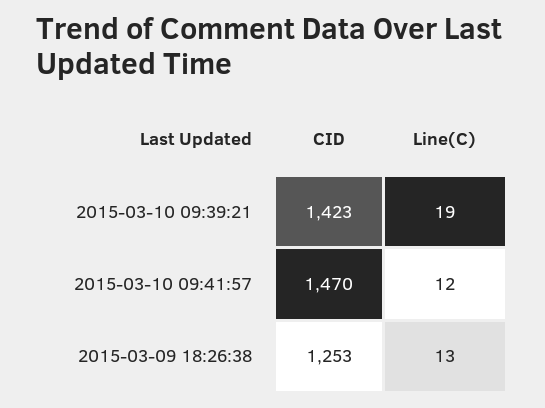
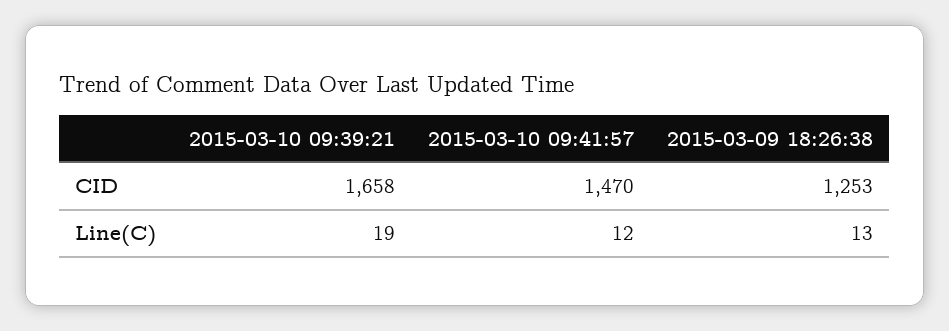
  {
    "CID": {
-     "2015-03-10 09:39:21": 1423,
+     "2015-03-10 09:39:21": 1658,
      "2015-03-10 09:41:57": 1470,
      "2015-03-09 18:26:38": 1253
    },
    "Line(C)": {
      "2015-03-10 09:39:21": 19,
      "2015-03-10 09:41:57": 12,
      "2015-03-09 18:26:38": 13
    }
  }

